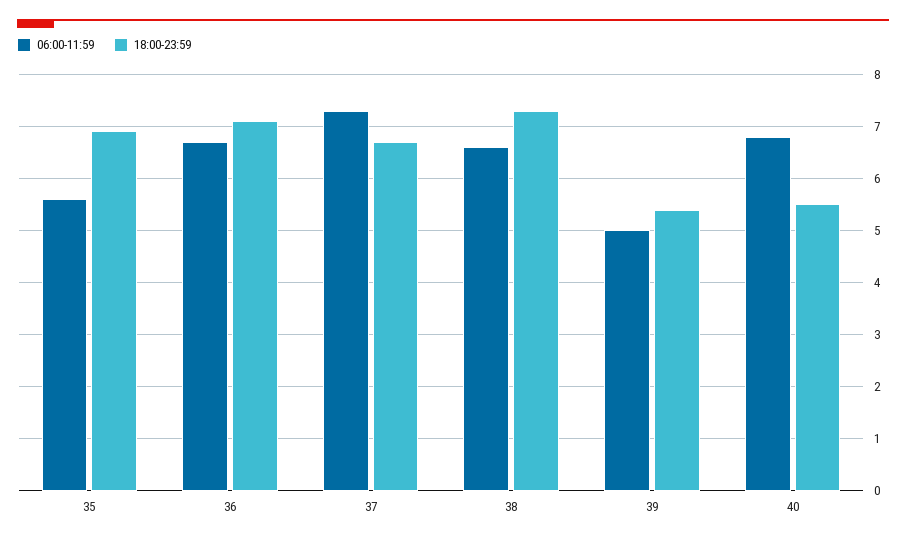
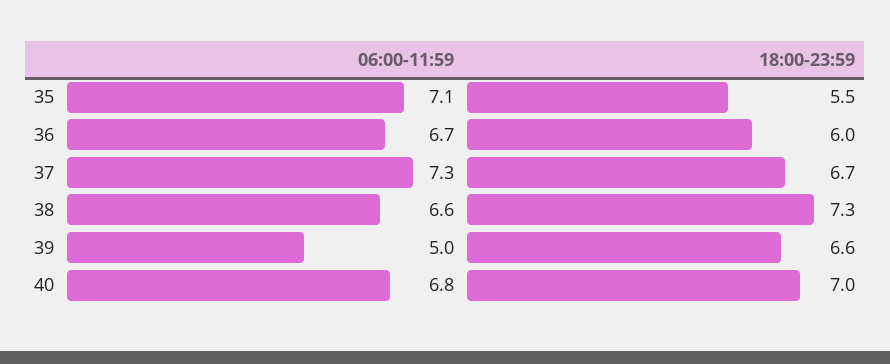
  {
    "06:00-11:59": {
-     "35": 5.5,
+     "35": 7.1,
      "36": 6.7,
      "37": 7.3,
      "38": 6.6,
      "39": 5,
      "40": 6.8
    },
    "18:00-23:59": {
-     "35": 7,
+     "35": 5.5,
-     "36": 7,
+     "36": 6,
      "37": 6.7,
      "38": 7.3,
-     "39": 5.5,
+     "39": 6.6,
-     "40": 5.5
+     "40": 7
    }
  }

